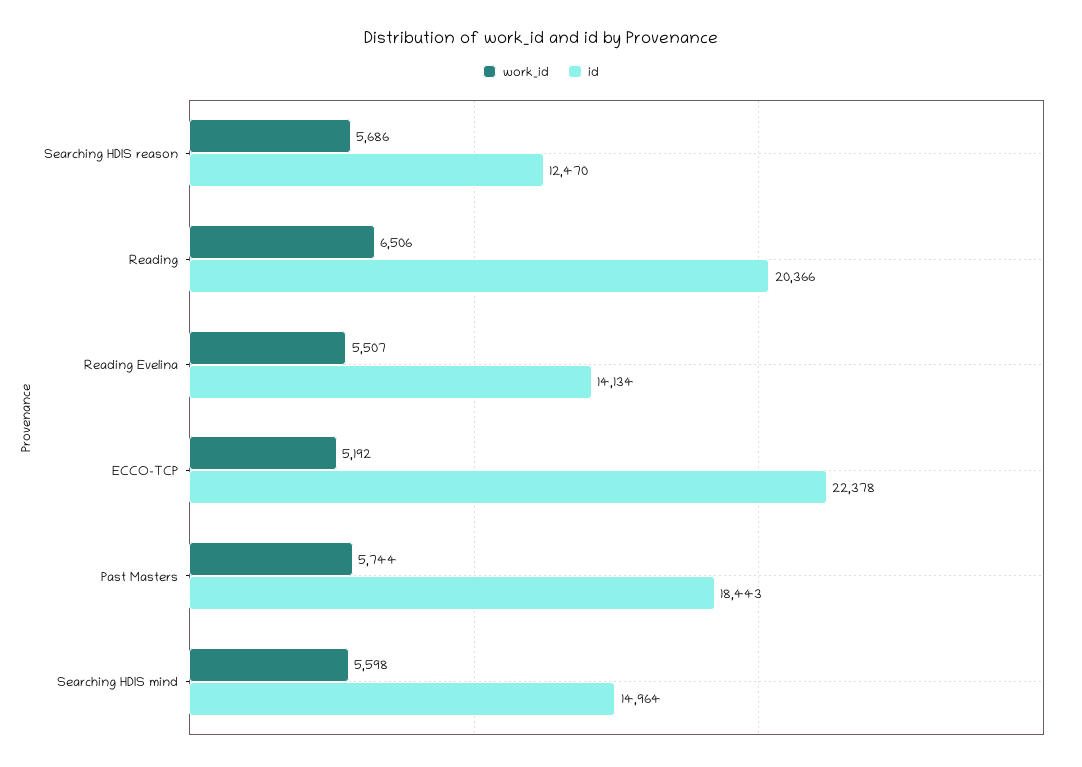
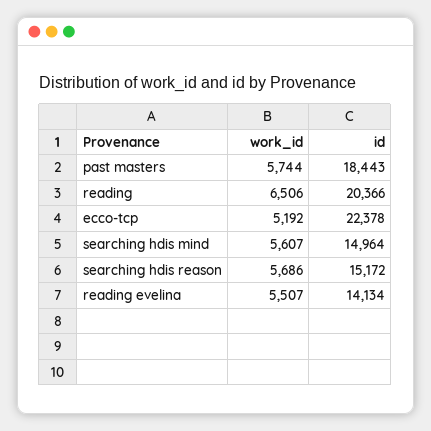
  {
    "work_id": {
      "Searching HDIS reason": 5686,
      "Reading": 6506,
      "Reading Evelina": 5507,
      "ECCO-TCP": 5192,
      "Past Masters": 5744,
-     "Searching HDIS mind": 5598
+     "Searching HDIS mind": 5607
    },
    "id": {
-     "Searching HDIS reason": 12470,
+     "Searching HDIS reason": 15172,
      "Reading": 20366,
      "Reading Evelina": 14134,
      "ECCO-TCP": 22378,
      "Past Masters": 18443,
      "Searching HDIS mind": 14964
    }
  }

